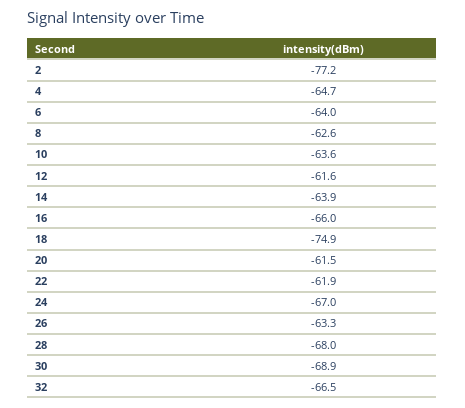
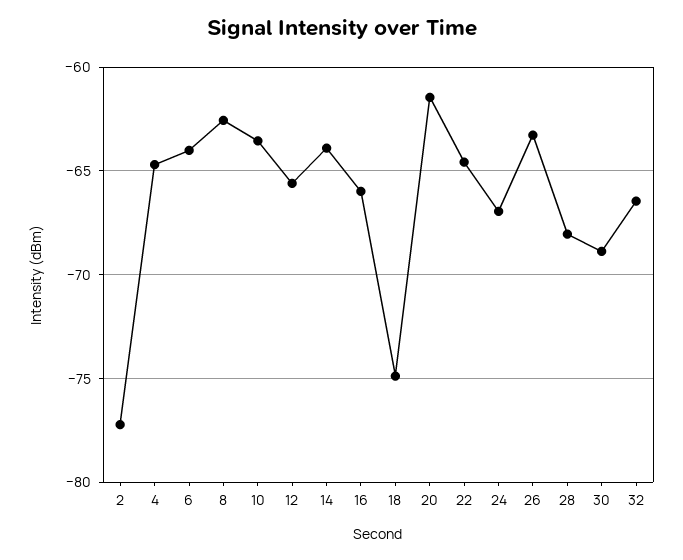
  {
    "2": -77.2,
    "4": -64.7,
    "6": -64,
    "8": -62.6,
    "10": -63.6,
-   "12": -61.6,
+   "12": -65.5,
    "14": -63.9,
    "16": -66,
    "18": -74.9,
    "20": -61.5,
-   "22": -61.9,
+   "22": -64.5,
    "24": -67,
    "26": -63.3,
    "28": -68,
    "30": -68.9,
    "32": -66.5
  }

